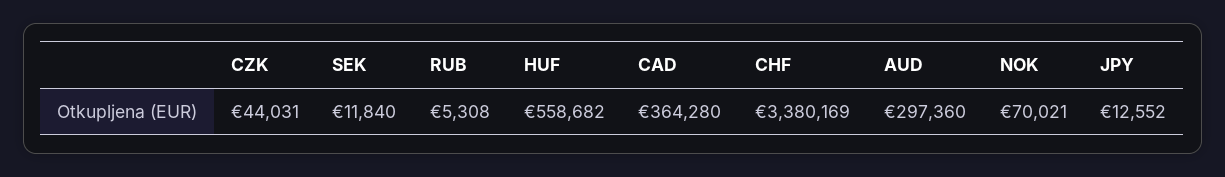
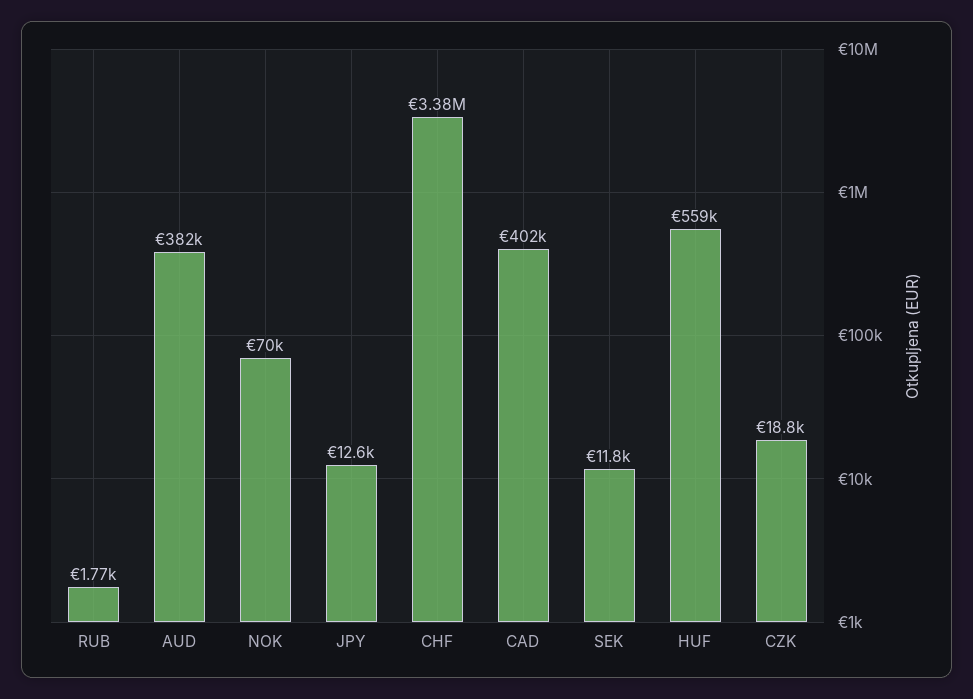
  {
-   "CZK": 44031,
+   "CZK": 18800,
    "SEK": 11840,
-   "RUB": 5308,
+   "RUB": 1770,
    "HUF": 558682,
-   "CAD": 364280,
+   "CAD": 402000,
    "CHF": 3380169,
-   "AUD": 297360,
+   "AUD": 382000,
    "NOK": 70021,
    "JPY": 12552
  }

